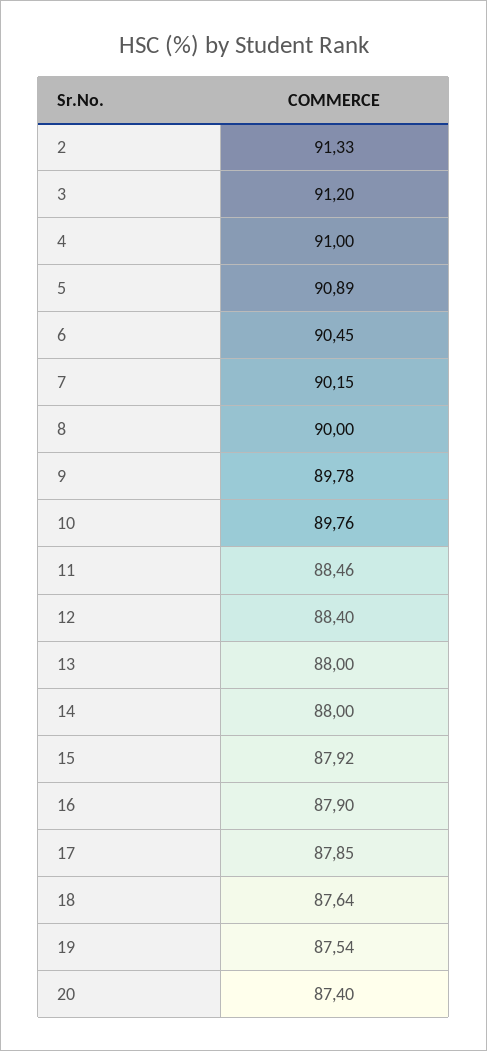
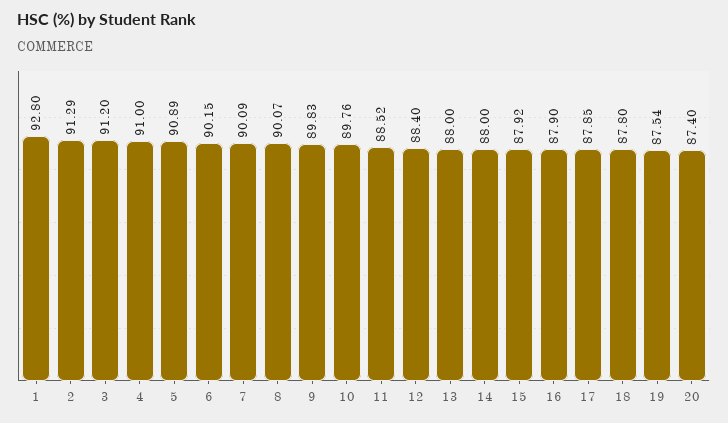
  {
-   "2": 91.33,
+   "2": 91.29,
    "3": 91.2,
    "4": 91,
    "5": 90.89,
-   "6": 90.45,
+   "6": 90.15,
-   "7": 90.15,
+   "7": 90.09,
-   "8": 90,
+   "8": 90.07,
-   "9": 89.78,
+   "9": 89.83,
    "10": 89.76,
-   "11": 88.46,
+   "11": 88.52,
    "12": 88.4,
    "13": 88,
    "14": 88,
    "15": 87.92,
    "16": 87.9,
    "17": 87.85,
-   "18": 87.64,
+   "18": 87.8,
    "19": 87.54,
-   "20": 87.4
+   "20": 87.4,
+   "1": 92.8
  }

